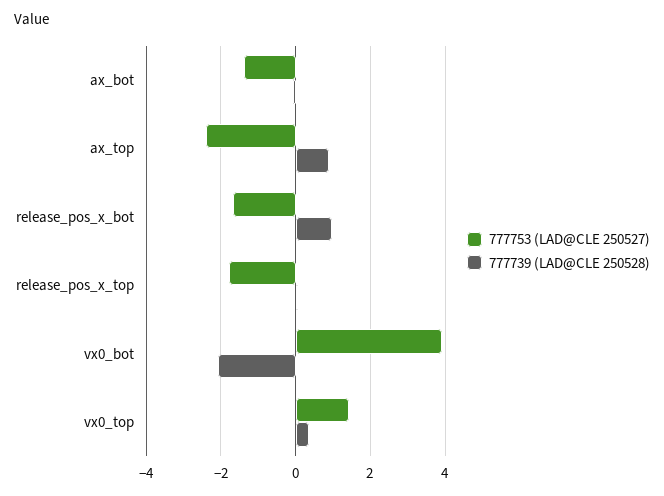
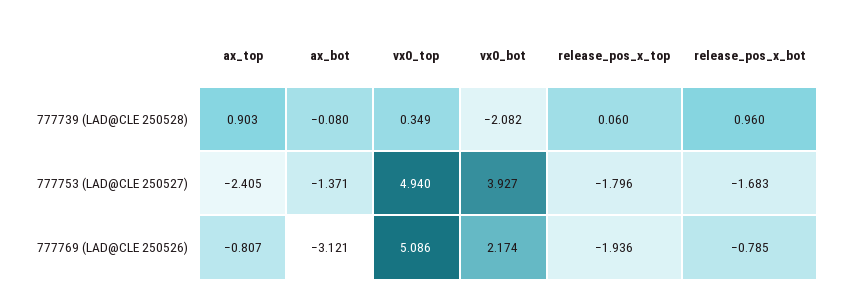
  {
    "777753 (LAD@CLE 250527)": {
      "ax_bot": -1.371,
      "ax_top": -2.405,
      "release_pos_x_bot": -1.683,
      "release_pos_x_top": -1.796,
      "vx0_bot": 3.927,
-     "vx0_top": 1.4
+     "vx0_top": 4.94
    },
    "777739 (LAD@CLE 250528)": {
      "ax_bot": -0.08,
      "ax_top": 0.903,
      "release_pos_x_bot": 0.96,
      "release_pos_x_top": 0.06,
      "vx0_bot": -2.082,
      "vx0_top": 0.349
-   }
+   },
+   "777769 (LAD@CLE 250526)": {
+     "ax_top": -0.807,
+     "ax_bot": -3.121,
+     "vx0_top": 5.086,
+     "vx0_bot": 2.174,
+     "release_pos_x_top": -1.936,
+     "release_pos_x_bot": -0.785
+   }
  }

